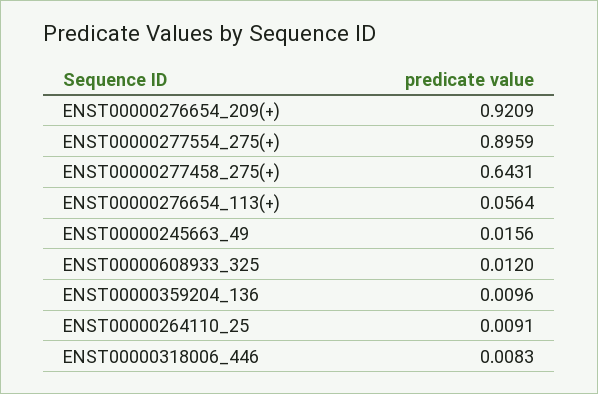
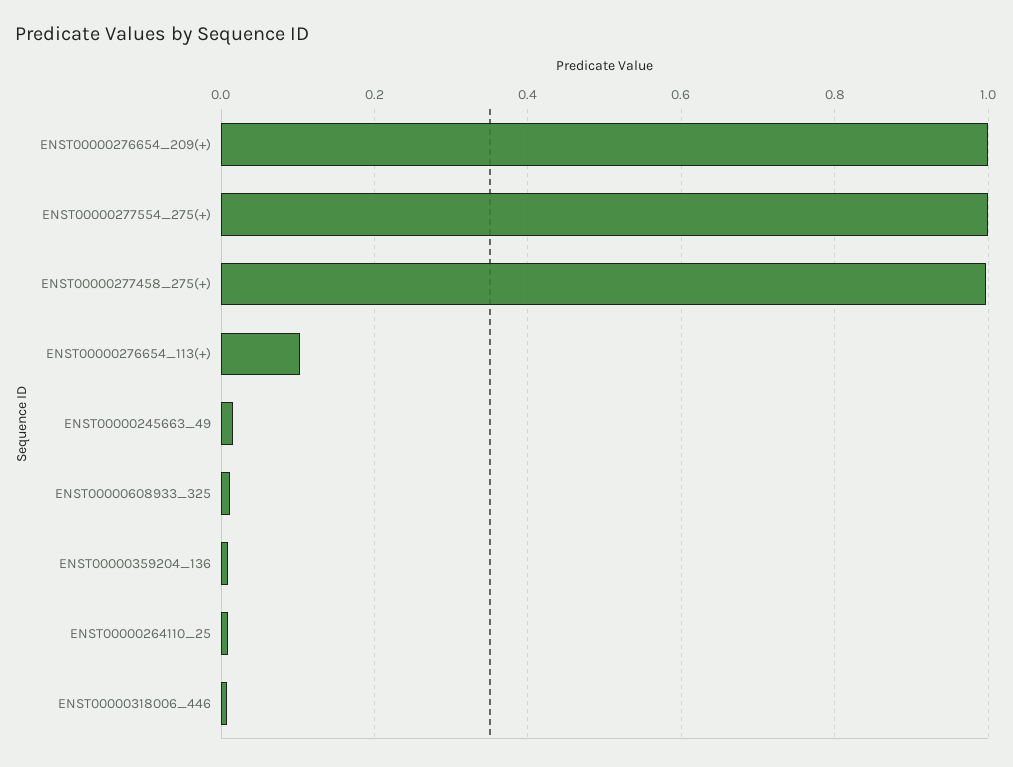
  {
-   "ENST00000276654_209(+)": 0.9209,
+   "ENST00000276654_209(+)": 1,
-   "ENST00000277554_275(+)": 0.8959,
+   "ENST00000277554_275(+)": 1,
-   "ENST00000277458_275(+)": 0.6431,
+   "ENST00000277458_275(+)": 1,
-   "ENST00000276654_113(+)": 0.0564,
+   "ENST00000276654_113(+)": 0.1,
    "ENST00000245663_49": 0.0156,
    "ENST00000608933_325": 0.012,
    "ENST00000359204_136": 0.0096,
    "ENST00000264110_25": 0.0091,
    "ENST00000318006_446": 0.0083
  }

